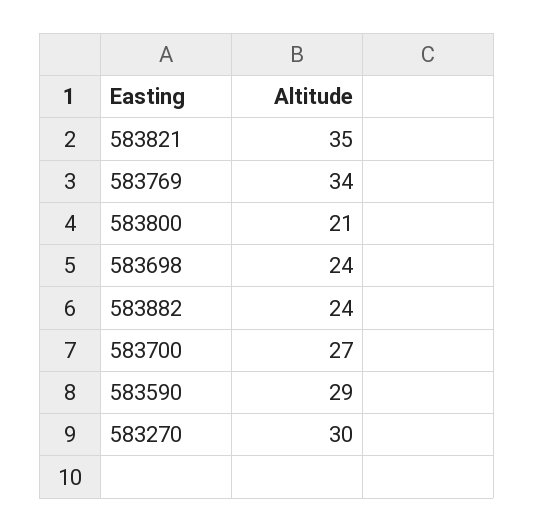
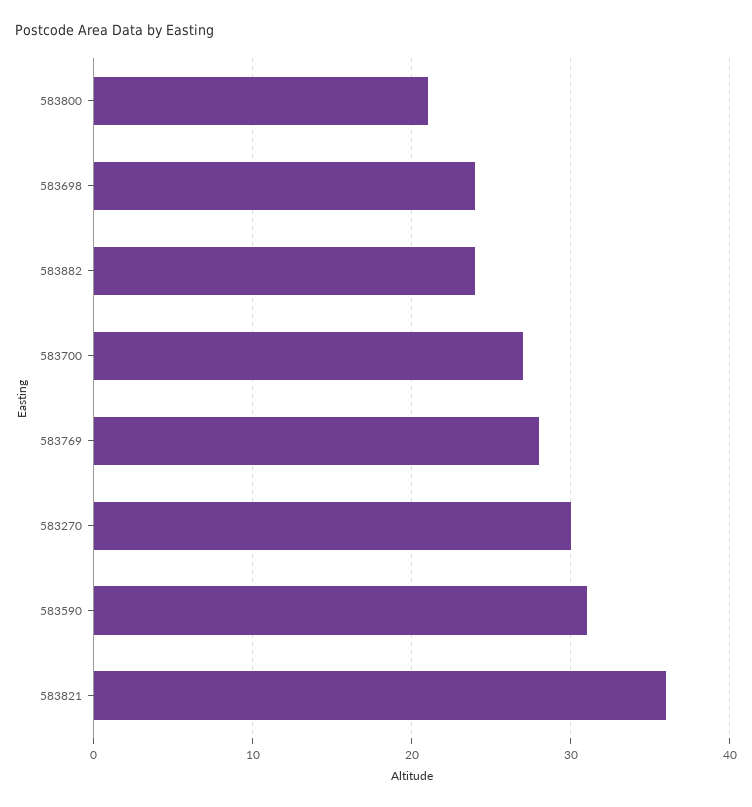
  {
-   "583821": 35,
+   "583821": 36,
-   "583769": 34,
+   "583769": 28,
    "583800": 21,
    "583698": 24,
    "583882": 24,
    "583700": 27,
-   "583590": 29,
+   "583590": 31,
    "583270": 30
  }

